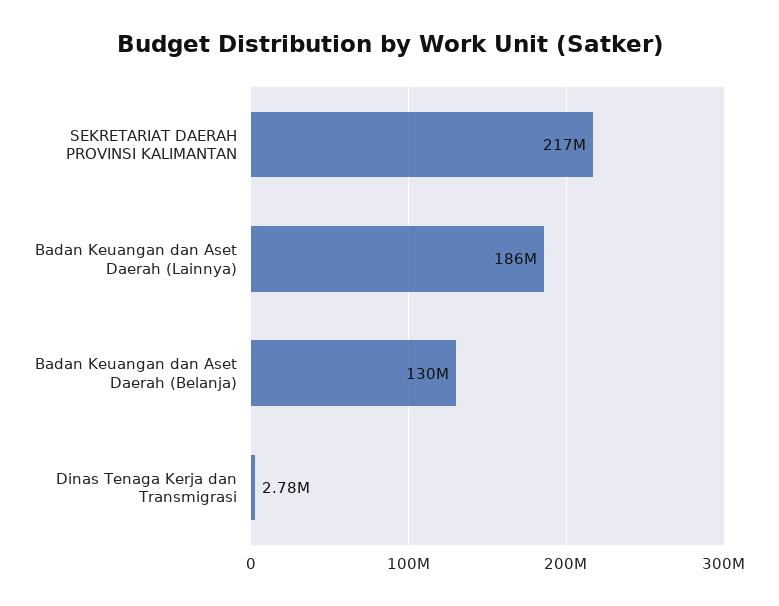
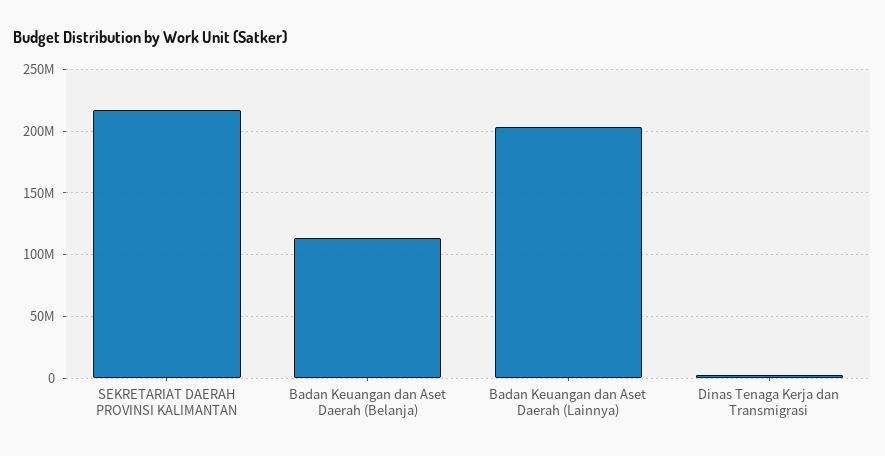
  {
    "SEKRETARIAT DAERAH PROVINSI KALIMANTAN": 217000000,
-   "Badan Keuangan dan Aset Daerah (Lainnya)": 186000000,
+   "Badan Keuangan dan Aset Daerah (Lainnya)": 205000000,
-   "Badan Keuangan dan Aset Daerah (Belanja)": 130000000,
+   "Badan Keuangan dan Aset Daerah (Belanja)": 115000000,
    "Dinas Tenaga Kerja dan Transmigrasi": 2780000
  }

